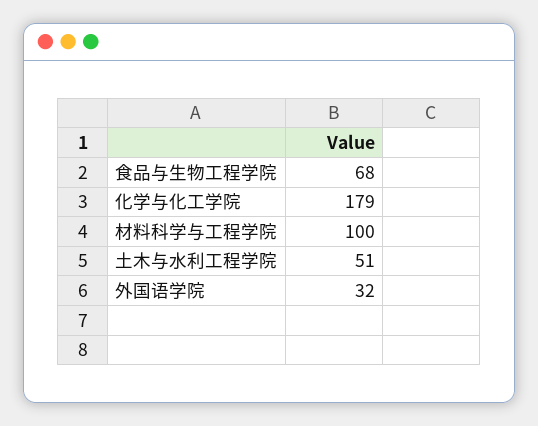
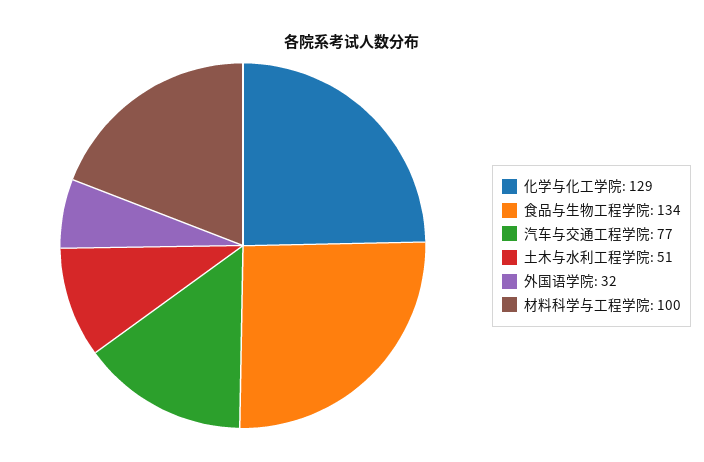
  {
-   "食品与生物工程学院": 68,
+   "食品与生物工程学院": 134,
-   "化学与化工学院": 179,
+   "化学与化工学院": 129,
    "材料科学与工程学院": 100,
    "土木与水利工程学院": 51,
-   "外国语学院": 32
+   "外国语学院": 32,
+   "汽车与交通工程学院": 77
  }

